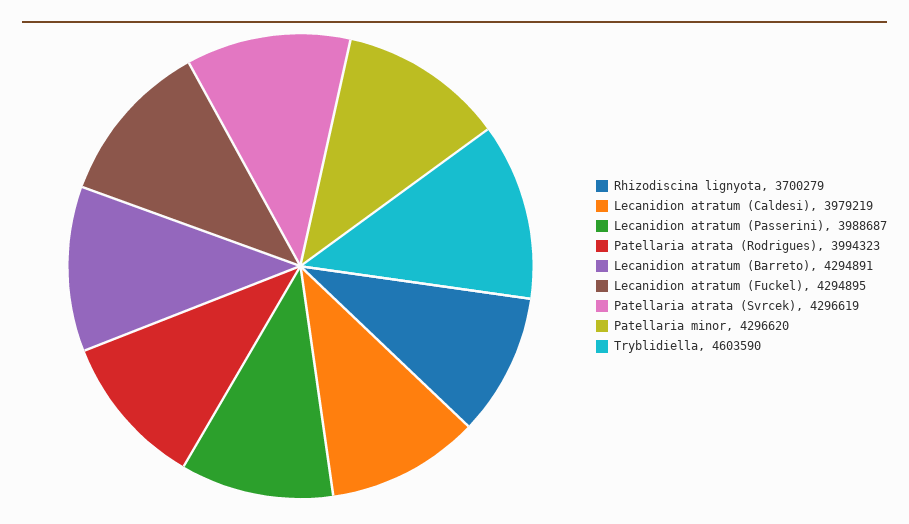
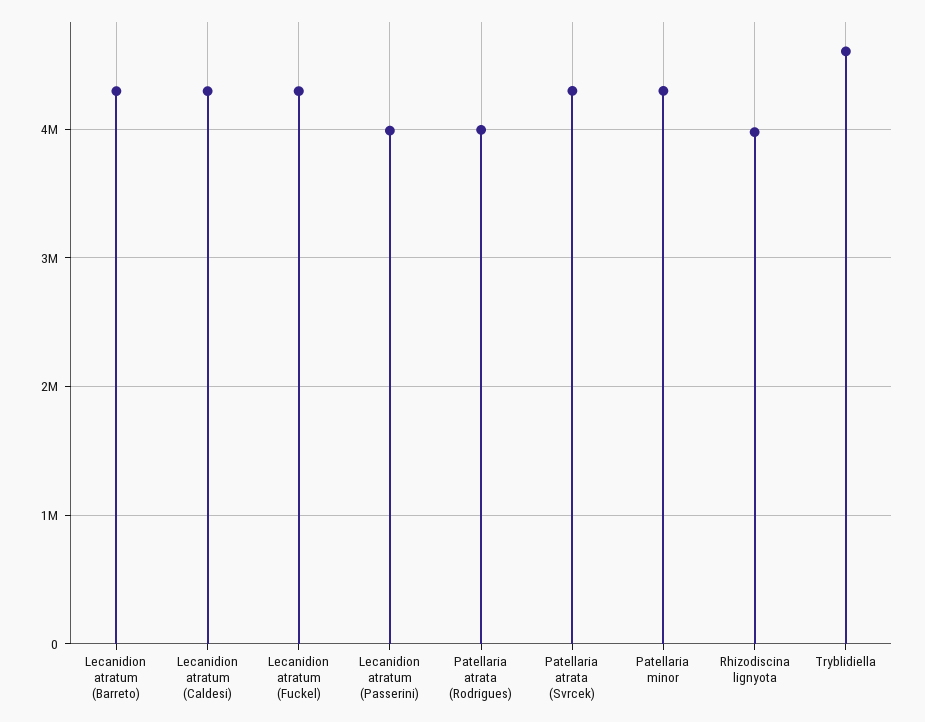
  {
-   "Rhizodiscina lignyota": 3700279,
+   "Rhizodiscina lignyota": 4000000,
-   "Lecanidion atratum (Caldesi)": 3979219,
+   "Lecanidion atratum (Caldesi)": 4300000,
    "Lecanidion atratum (Passerini)": 3988687,
    "Patellaria atrata (Rodrigues)": 3994323,
    "Lecanidion atratum (Barreto)": 4294891,
    "Lecanidion atratum (Fuckel)": 4294895,
    "Patellaria atrata (Svrcek)": 4296619,
    "Patellaria minor": 4296620,
    "Tryblidiella": 4603590
  }

